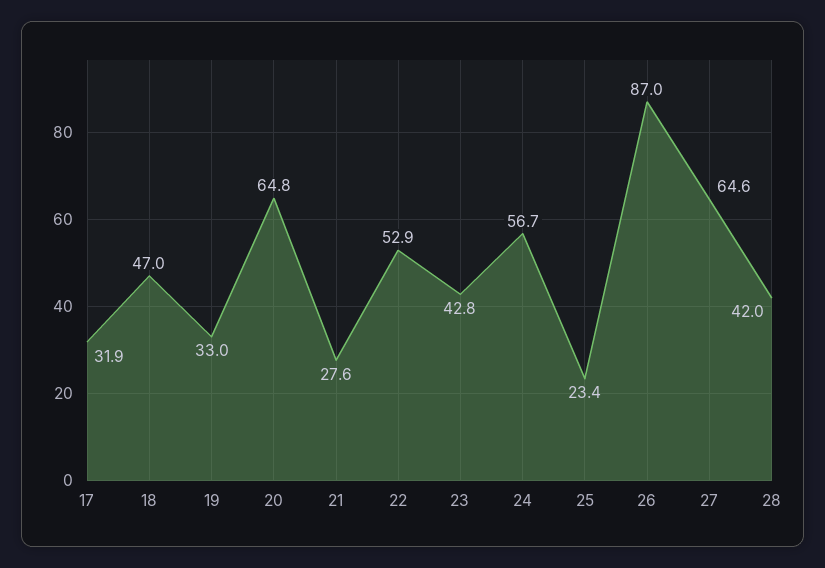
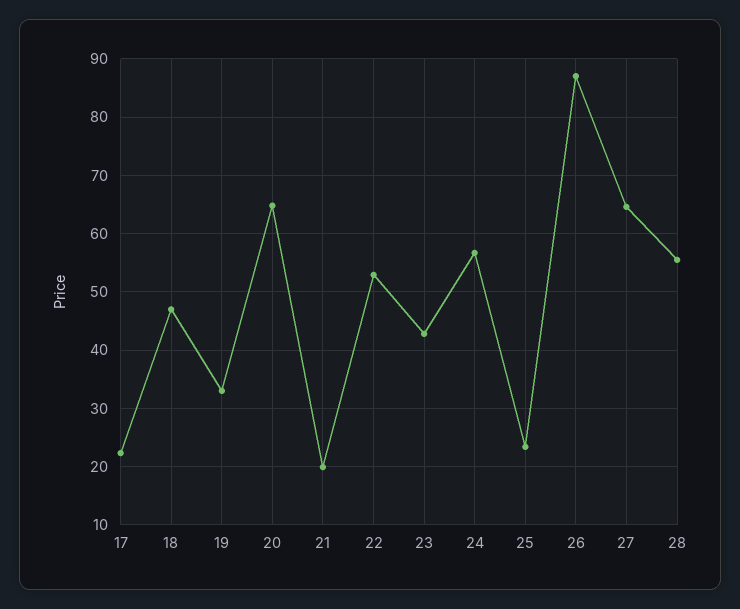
  {
-   "17": 31.9,
+   "17": 22,
    "18": 47,
    "19": 33,
    "20": 64.8,
-   "21": 27.6,
+   "21": 20,
    "22": 52.9,
    "23": 42.8,
    "24": 56.7,
    "25": 23.4,
    "26": 87,
    "27": 64.6,
-   "28": 42
+   "28": 56
  }

